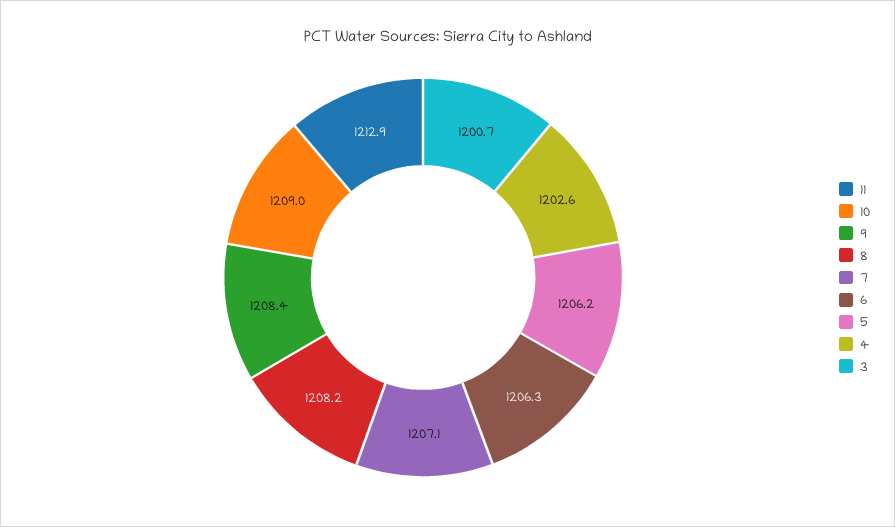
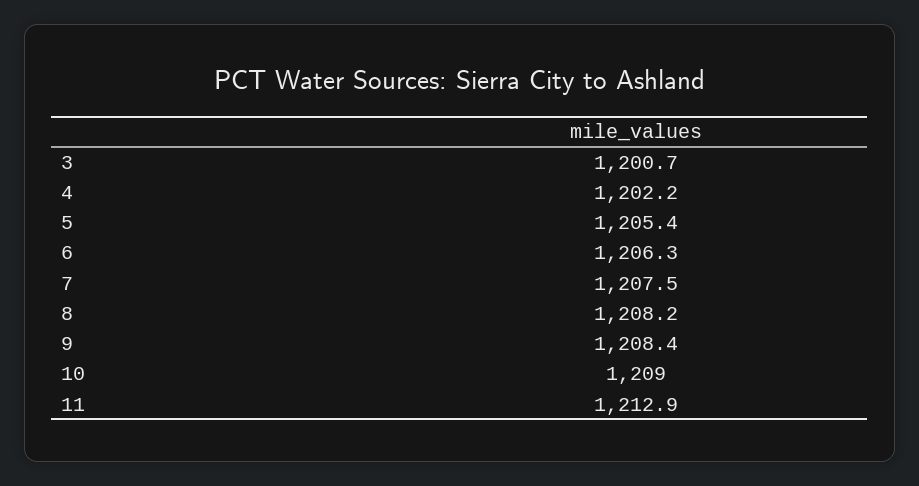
  {
    "11": 1212.9,
    "10": 1209,
    "9": 1208.4,
    "8": 1208.2,
-   "7": 1207.1,
+   "7": 1207.5,
    "6": 1206.3,
-   "5": 1206.2,
+   "5": 1205.4,
-   "4": 1202.6,
+   "4": 1202.2,
    "3": 1200.7
  }

